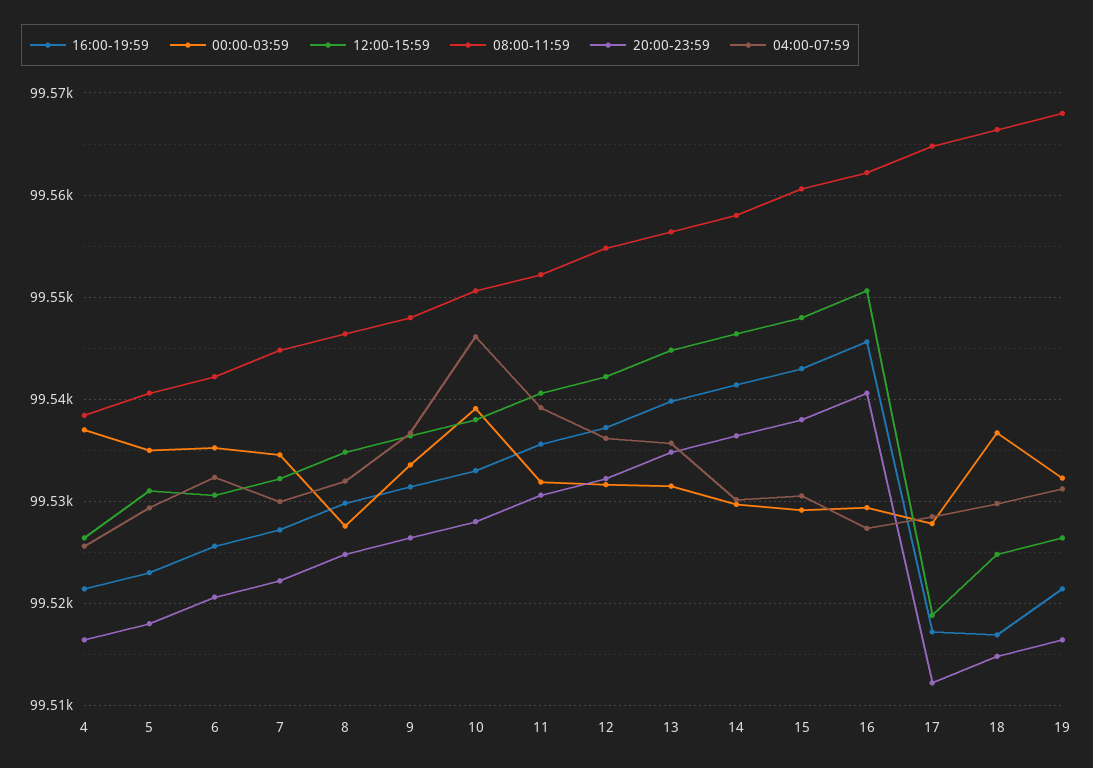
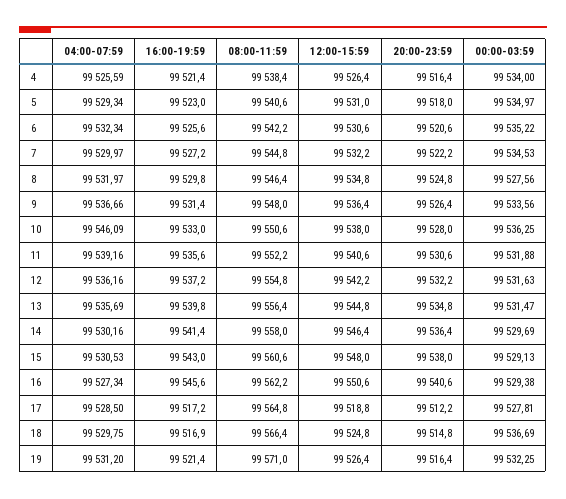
  {
    "16:00-19:59": {
      "4": 99521.4,
      "5": 99523,
      "6": 99525.6,
      "7": 99527.2,
      "8": 99529.8,
      "9": 99531.4,
      "10": 99533,
      "11": 99535.6,
      "12": 99537.2,
      "13": 99539.8,
      "14": 99541.4,
      "15": 99543,
      "16": 99545.6,
      "17": 99517.2,
      "18": 99516.9,
      "19": 99521.4
    },
    "00:00-03:59": {
-     "4": 99537,
+     "4": 99534,
      "5": 99534.97,
      "6": 99535.22,
      "7": 99534.53,
      "8": 99527.56,
      "9": 99533.56,
-     "10": 99539,
+     "10": 99536.25,
      "11": 99531.88,
      "12": 99531.63,
      "13": 99531.47,
      "14": 99529.69,
      "15": 99529.13,
      "16": 99529.38,
      "17": 99527.81,
      "18": 99536.69,
      "19": 99532.25
    },
    "12:00-15:59": {
      "4": 99526.4,
      "5": 99531,
      "6": 99530.6,
      "7": 99532.2,
      "8": 99534.8,
      "9": 99536.4,
      "10": 99538,
      "11": 99540.6,
      "12": 99542.2,
      "13": 99544.8,
      "14": 99546.4,
      "15": 99548,
      "16": 99550.6,
      "17": 99518.8,
      "18": 99524.8,
      "19": 99526.4
    },
    "08:00-11:59": {
      "4": 99538.4,
      "5": 99540.6,
      "6": 99542.2,
      "7": 99544.8,
      "8": 99546.4,
      "9": 99548,
      "10": 99550.6,
      "11": 99552.2,
      "12": 99554.8,
      "13": 99556.4,
      "14": 99558,
      "15": 99560.6,
      "16": 99562.2,
      "17": 99564.8,
      "18": 99566.4,
-     "19": 99568
+     "19": 99571
    },
    "20:00-23:59": {
      "4": 99516.4,
      "5": 99518,
      "6": 99520.6,
      "7": 99522.2,
      "8": 99524.8,
      "9": 99526.4,
      "10": 99528,
      "11": 99530.6,
      "12": 99532.2,
      "13": 99534.8,
      "14": 99536.4,
      "15": 99538,
      "16": 99540.6,
      "17": 99512.2,
      "18": 99514.8,
      "19": 99516.4
    },
    "04:00-07:59": {
      "4": 99525.59,
      "5": 99529.34,
      "6": 99532.34,
      "7": 99529.97,
      "8": 99531.97,
      "9": 99536.66,
      "10": 99546.09,
      "11": 99539.16,
      "12": 99536.16,
      "13": 99535.69,
      "14": 99530.16,
      "15": 99530.53,
      "16": 99527.34,
      "17": 99528.5,
      "18": 99529.75,
      "19": 99531.2
    }
  }

